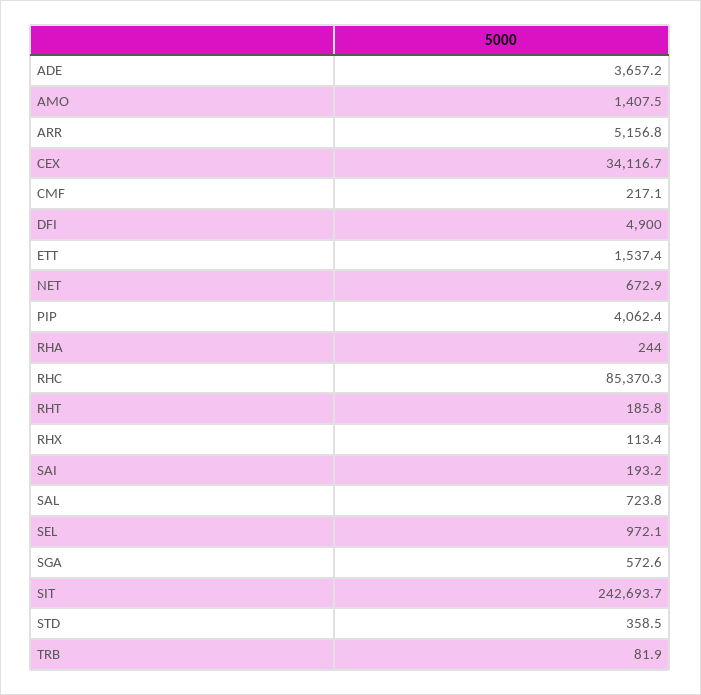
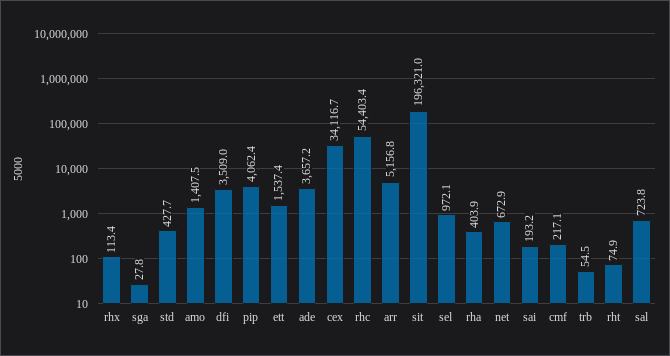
  {
    "ADE": 3657.2,
    "AMO": 1407.5,
    "ARR": 5156.8,
    "CEX": 34116.7,
    "CMF": 217.1,
-   "DFI": 4900,
+   "DFI": 3509,
    "ETT": 1537.4,
    "NET": 672.9,
    "PIP": 4062.4,
-   "RHA": 244,
+   "RHA": 403.9,
-   "RHC": 85370.3,
+   "RHC": 54403.4,
-   "RHT": 185.8,
+   "RHT": 74.9,
    "RHX": 113.4,
    "SAI": 193.2,
    "SAL": 723.8,
    "SEL": 972.1,
-   "SGA": 572.6,
+   "SGA": 27.8,
-   "SIT": 242693.7,
+   "SIT": 196321,
-   "STD": 358.5,
+   "STD": 427.7,
-   "TRB": 81.9
+   "TRB": 54.5
  }

